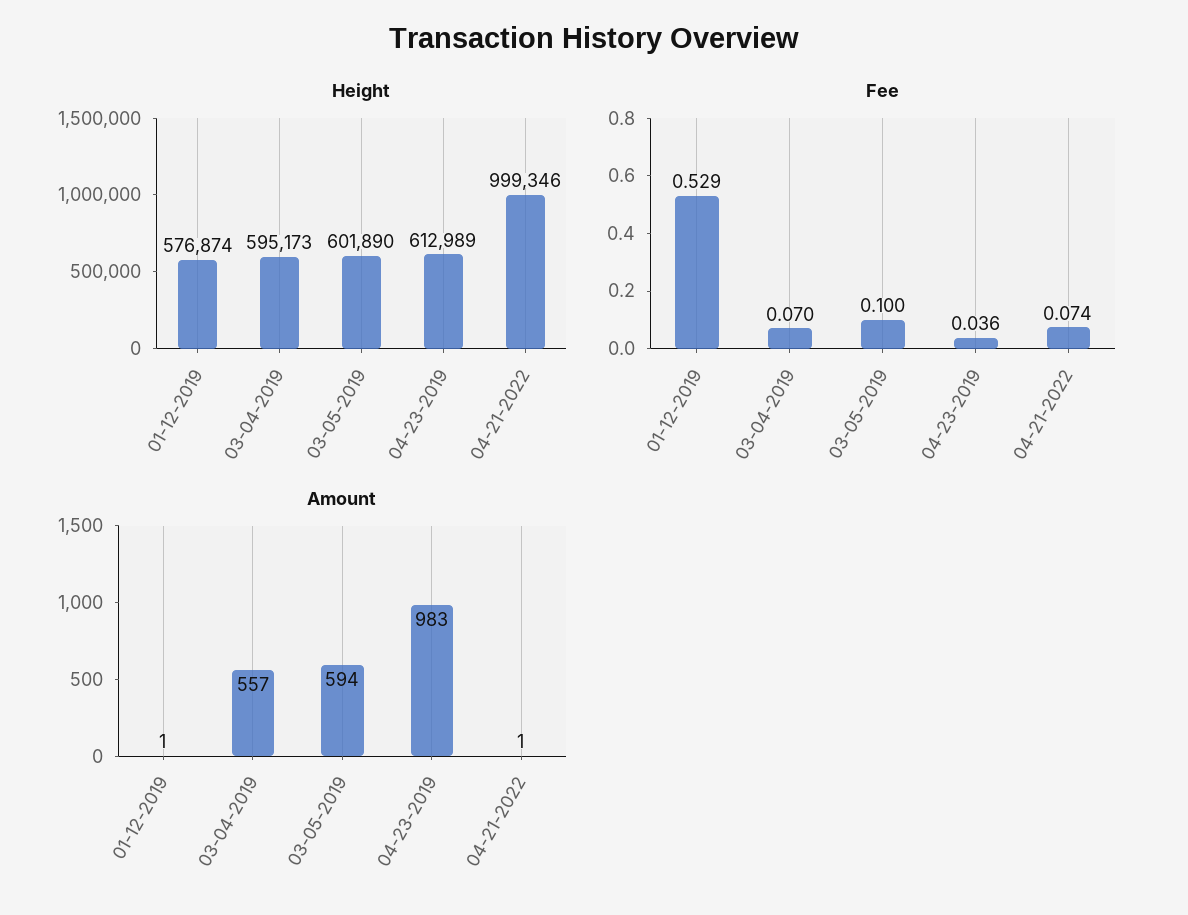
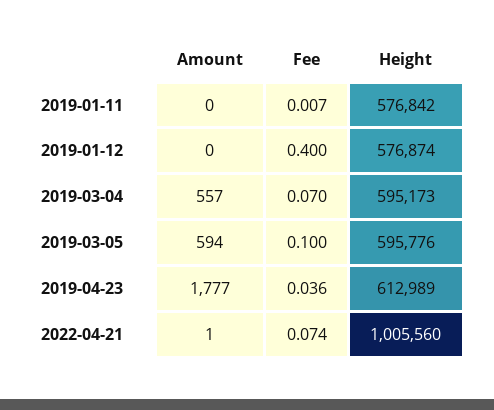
  {
    "Height": {
      "01-12-2019": 576874,
      "03-04-2019": 595173,
-     "03-05-2019": 601890,
+     "03-05-2019": 595776,
      "04-23-2019": 612989,
-     "04-21-2022": 999346
+     "04-21-2022": 1005560,
+     "2019-01-11": 576842
    },
    "Fee": {
-     "01-12-2019": 0.529,
+     "01-12-2019": 0.4,
      "03-04-2019": 0.07,
      "03-05-2019": 0.1,
      "04-23-2019": 0.036,
-     "04-21-2022": 0.074
+     "04-21-2022": 0.074,
+     "2019-01-11": 0.007
    },
    "Amount": {
-     "01-12-2019": 1,
+     "01-12-2019": 0,
      "03-04-2019": 557,
      "03-05-2019": 594,
-     "04-23-2019": 983,
+     "04-23-2019": 1777,
-     "04-21-2022": 1
+     "04-21-2022": 1,
+     "2019-01-11": 0
    }
  }

